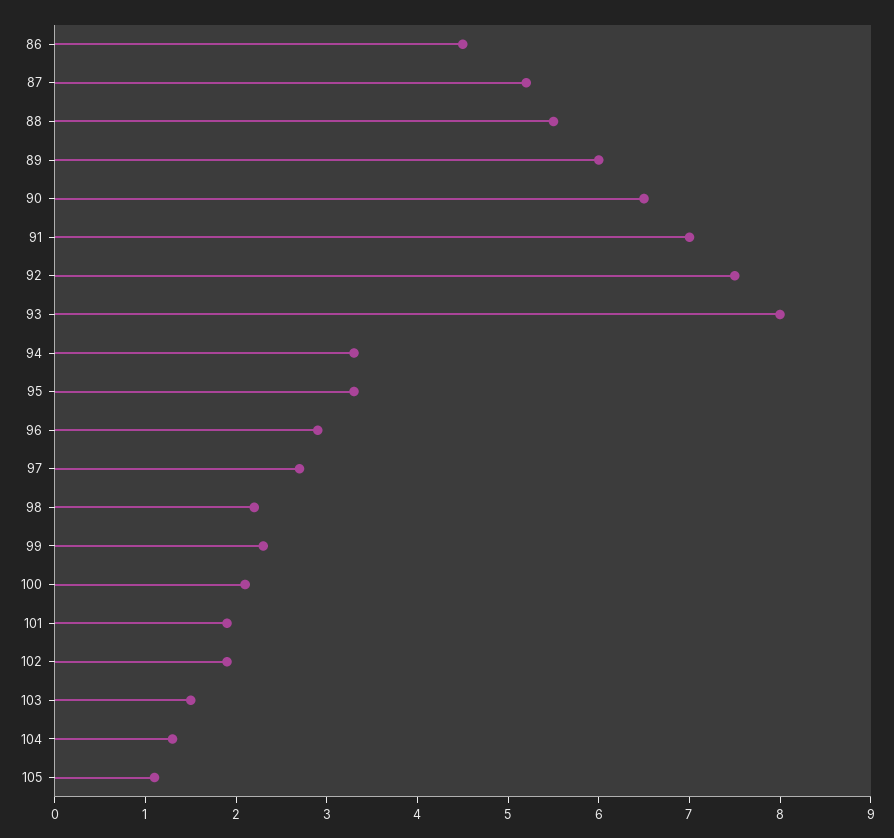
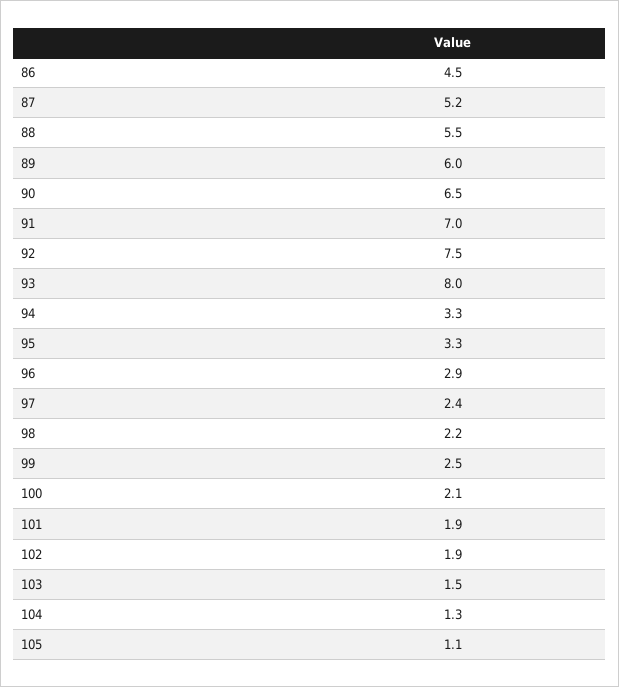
  {
    "86": 4.5,
    "87": 5.2,
    "88": 5.5,
    "89": 6,
    "90": 6.5,
    "91": 7,
    "92": 7.5,
    "93": 8,
    "94": 3.3,
    "95": 3.3,
    "96": 2.9,
-   "97": 2.7,
+   "97": 2.4,
    "98": 2.2,
-   "99": 2.3,
+   "99": 2.5,
    "100": 2.1,
    "101": 1.9,
    "102": 1.9,
    "103": 1.5,
    "104": 1.3,
    "105": 1.1
  }

